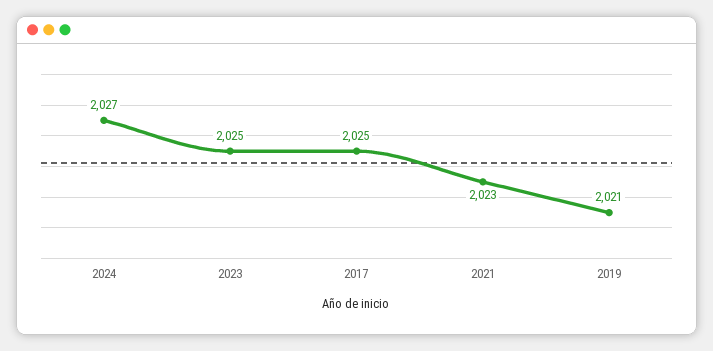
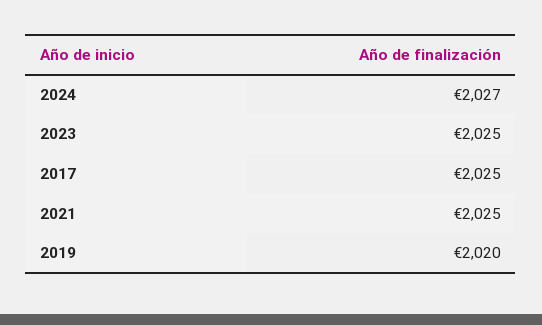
  {
    "2024": 2027,
    "2023": 2025,
    "2017": 2025,
-   "2021": 2023,
+   "2021": 2025,
-   "2019": 2021
+   "2019": 2020
  }

